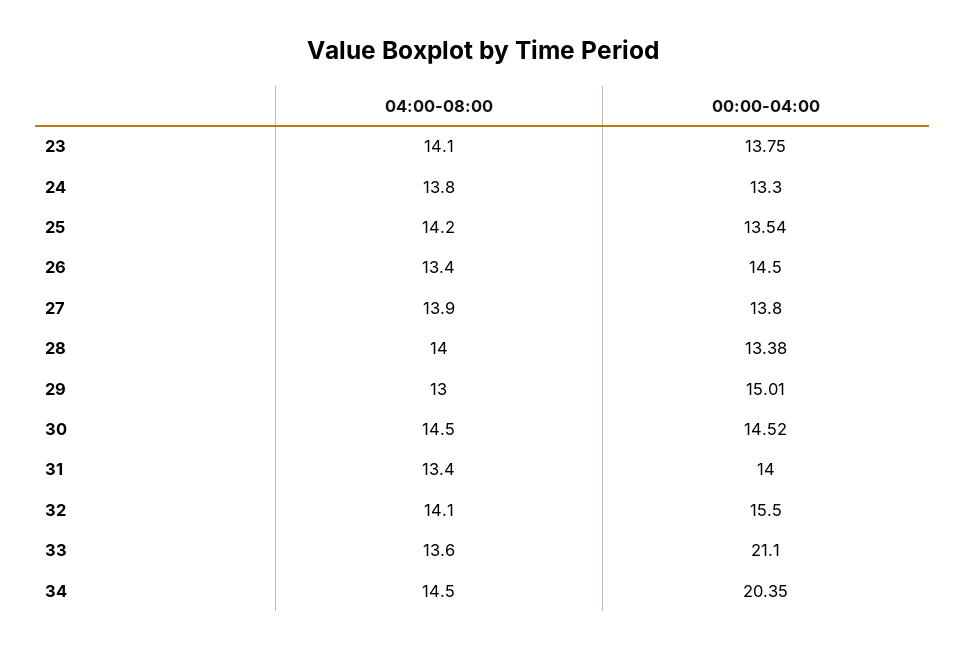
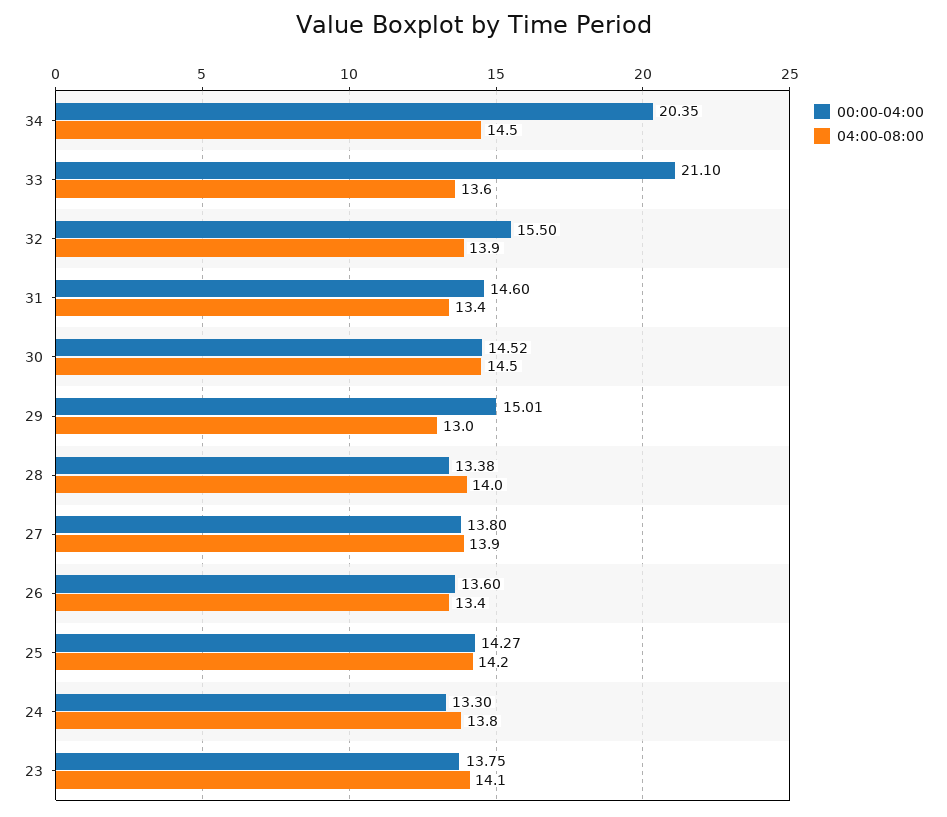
  {
    "04:00-08:00": {
      "23": 14.1,
      "24": 13.8,
      "25": 14.2,
      "26": 13.4,
      "27": 13.9,
      "28": 14,
      "29": 13,
      "30": 14.5,
      "31": 13.4,
-     "32": 14.1,
+     "32": 13.9,
      "33": 13.6,
      "34": 14.5
    },
    "00:00-04:00": {
      "23": 13.75,
      "24": 13.3,
-     "25": 13.54,
+     "25": 14.27,
-     "26": 14.5,
+     "26": 13.6,
      "27": 13.8,
      "28": 13.38,
      "29": 15.01,
      "30": 14.52,
-     "31": 14,
+     "31": 14.6,
      "32": 15.5,
      "33": 21.1,
      "34": 20.35
    }
  }

